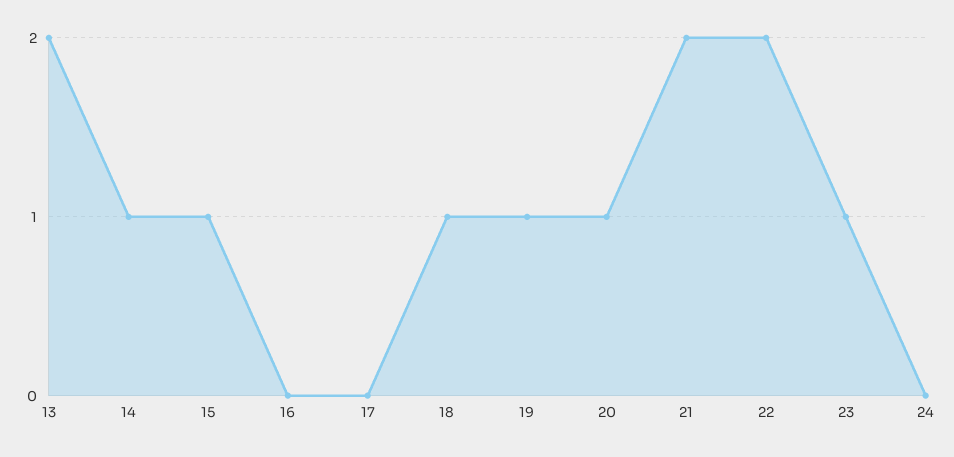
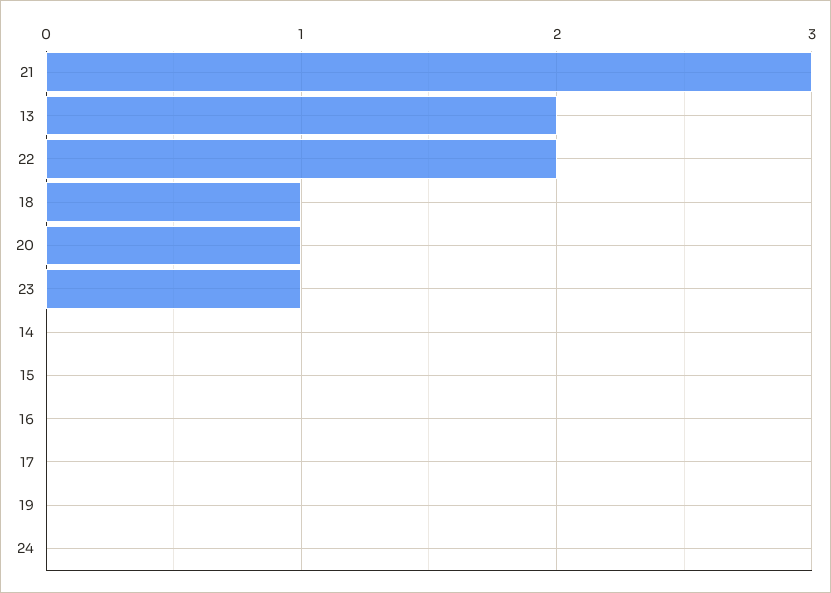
  {
    "13": 2,
-   "14": 1,
+   "14": 0,
-   "15": 1,
+   "15": 0,
    "16": 0,
    "17": 0,
    "18": 1,
-   "19": 1,
+   "19": 0,
    "20": 1,
-   "21": 2,
+   "21": 3,
    "22": 2,
    "23": 1,
    "24": 0
  }

